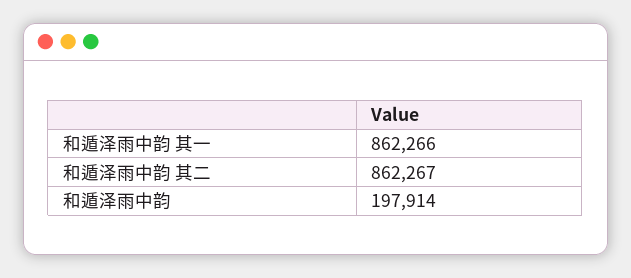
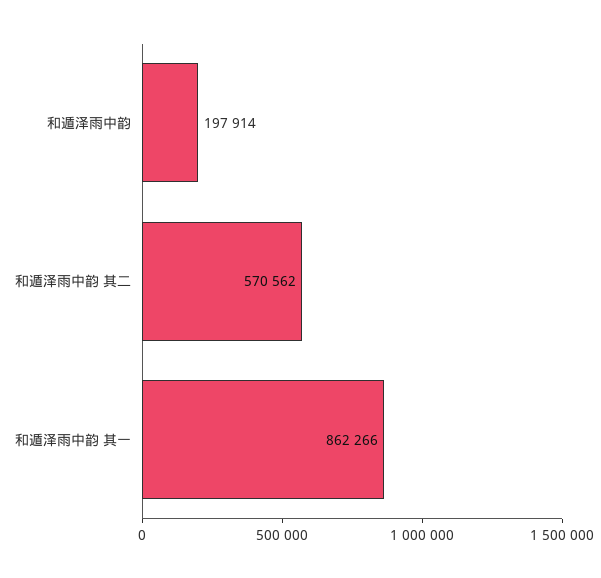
  {
    "和遁泽雨中韵 其一": 862266,
-   "和遁泽雨中韵 其二": 862267,
+   "和遁泽雨中韵 其二": 570562,
    "和遁泽雨中韵": 197914
  }

